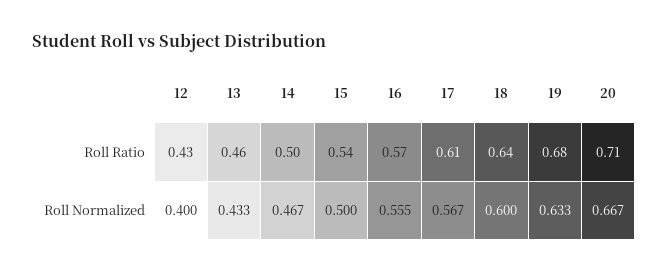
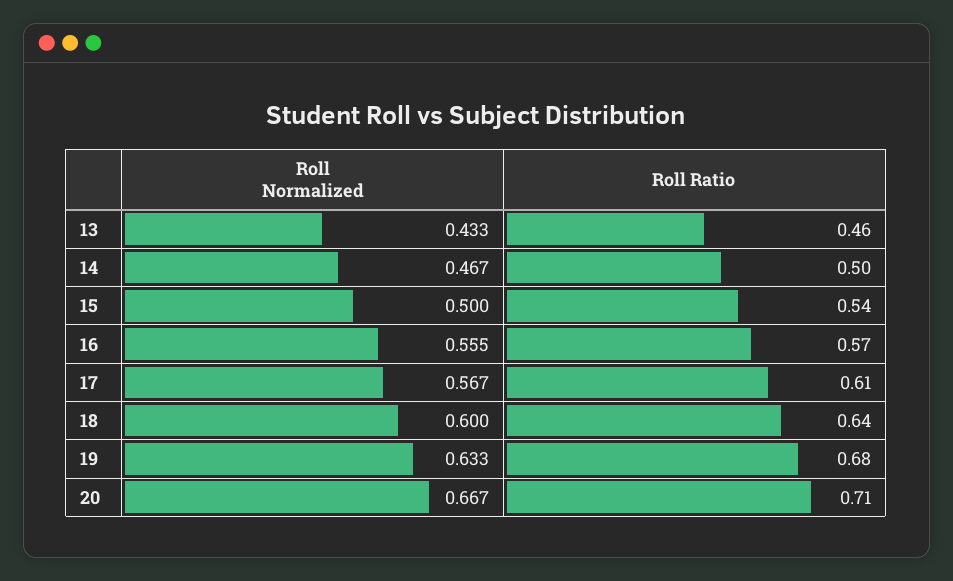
  {
-   "12": {
-     "Roll Ratio": 0.43,
-     "Roll Normalized": 0.4
-   },
    "13": {
      "Roll Ratio": 0.46,
      "Roll Normalized": 0.433
    },
    "14": {
      "Roll Ratio": 0.5,
      "Roll Normalized": 0.467
    },
    "15": {
      "Roll Ratio": 0.54,
      "Roll Normalized": 0.5
    },
    "16": {
      "Roll Ratio": 0.57,
      "Roll Normalized": 0.555
    },
    "17": {
      "Roll Ratio": 0.61,
      "Roll Normalized": 0.567
    },
    "18": {
      "Roll Ratio": 0.64,
      "Roll Normalized": 0.6
    },
    "19": {
      "Roll Ratio": 0.68,
      "Roll Normalized": 0.633
    },
    "20": {
      "Roll Ratio": 0.71,
      "Roll Normalized": 0.667
    }
  }

